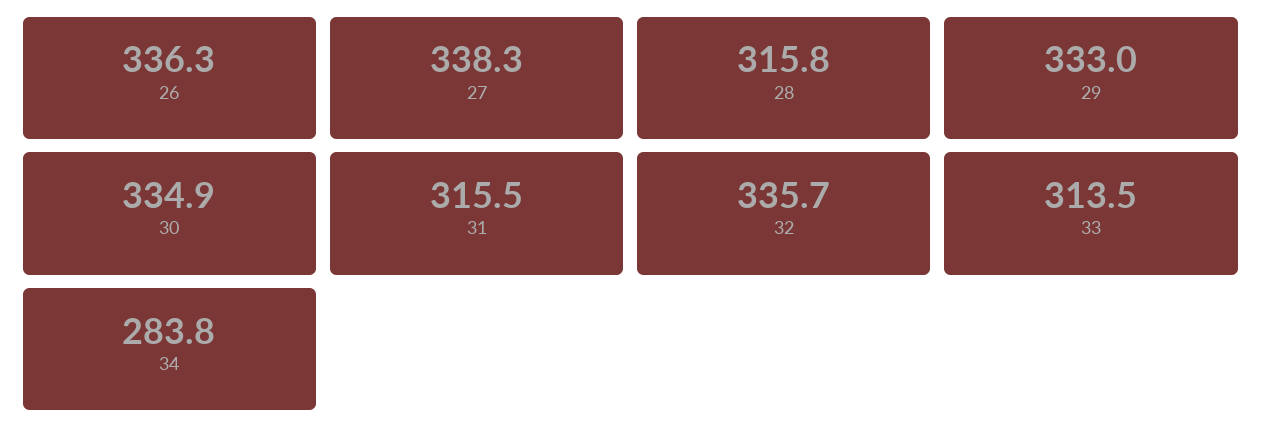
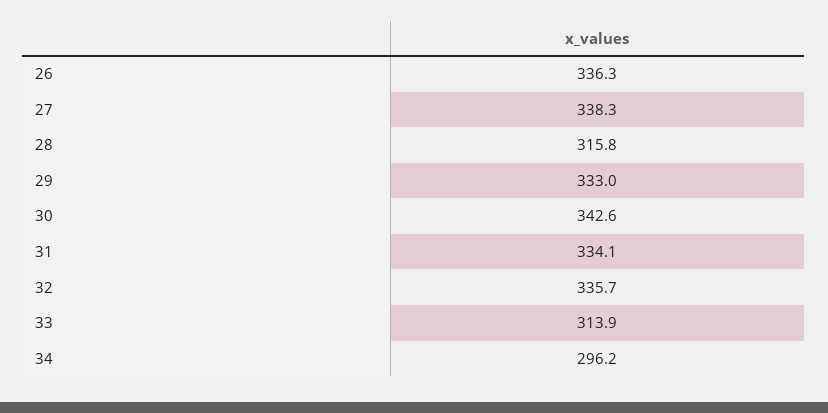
  {
    "26": 336.3,
    "27": 338.3,
    "28": 315.8,
    "29": 333,
-   "30": 334.9,
+   "30": 342.6,
-   "31": 315.5,
+   "31": 334.1,
    "32": 335.7,
-   "33": 313.5,
+   "33": 313.9,
-   "34": 283.8
+   "34": 296.2
  }

